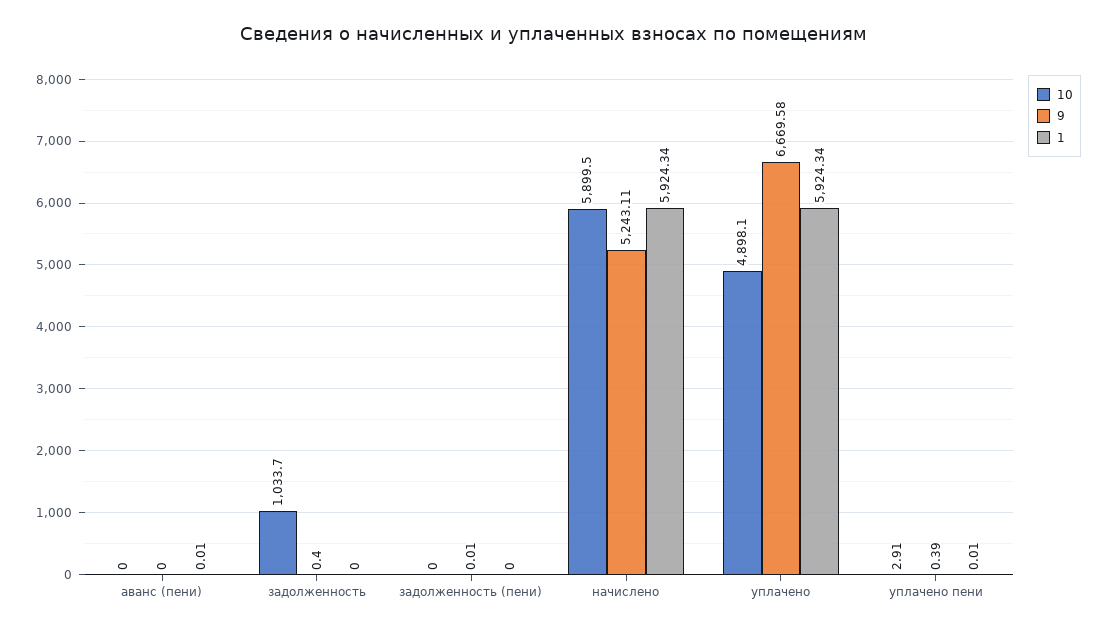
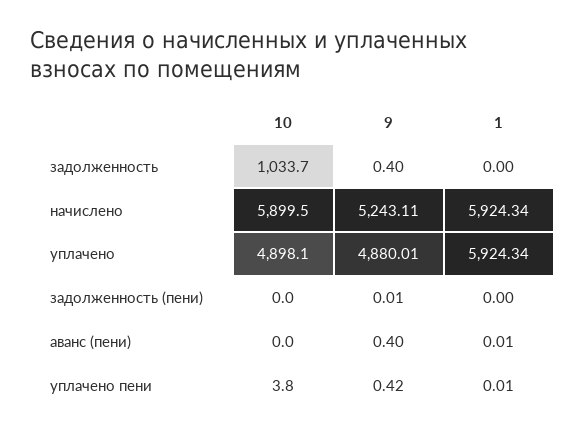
  {
    "10": {
      "аванс (пени)": 0,
      "задолженность": 1033.7,
      "задолженность (пени)": 0,
      "начислено": 5899.5,
      "уплачено": 4898.1,
-     "уплачено пени": 2.91
+     "уплачено пени": 3.8
    },
    "9": {
-     "аванс (пени)": 0,
+     "аванс (пени)": 0.4,
      "задолженность": 0.4,
      "задолженность (пени)": 0.01,
      "начислено": 5243.11,
-     "уплачено": 6669.58,
+     "уплачено": 4880.01,
-     "уплачено пени": 0.39
+     "уплачено пени": 0.42
    },
    "1": {
      "аванс (пени)": 0.01,
      "задолженность": 0,
      "задолженность (пени)": 0,
      "начислено": 5924.34,
      "уплачено": 5924.34,
      "уплачено пени": 0.01
    }
  }

